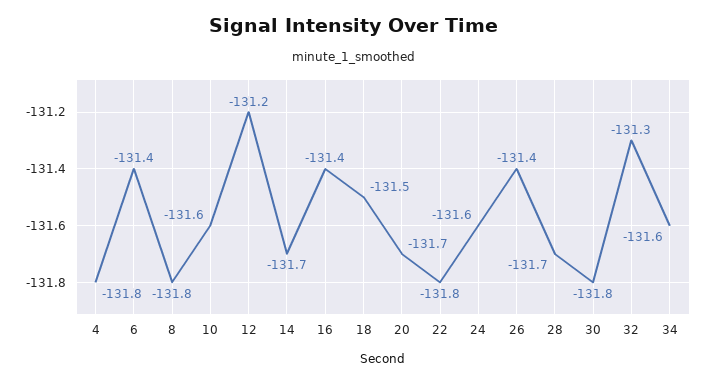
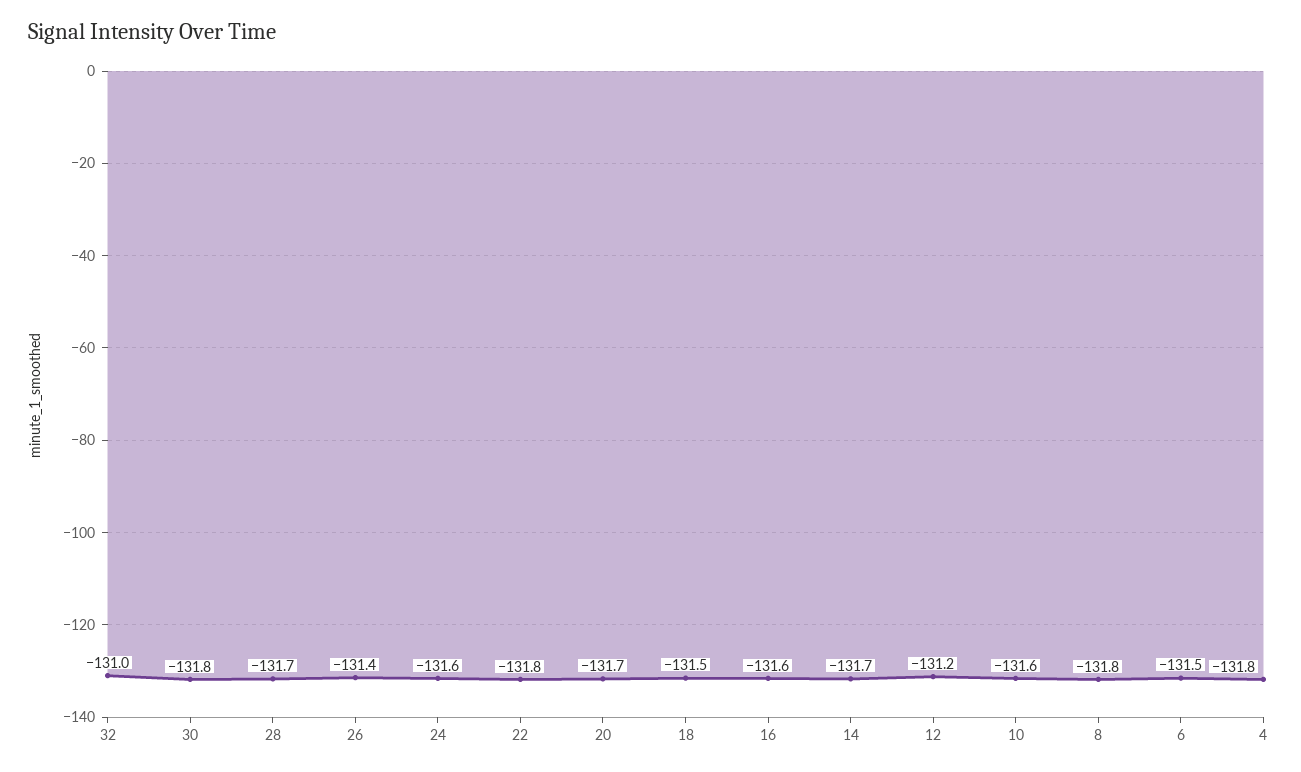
  {
    "4": -131.8,
-   "6": -131.4,
+   "6": -131.5,
    "8": -131.8,
    "10": -131.6,
    "12": -131.2,
    "14": -131.7,
-   "16": -131.4,
+   "16": -131.6,
    "18": -131.5,
    "20": -131.7,
    "22": -131.8,
    "24": -131.6,
    "26": -131.4,
    "28": -131.7,
    "30": -131.8,
-   "32": -131.3,
+   "32": -131
-   "34": -131.6
  }

